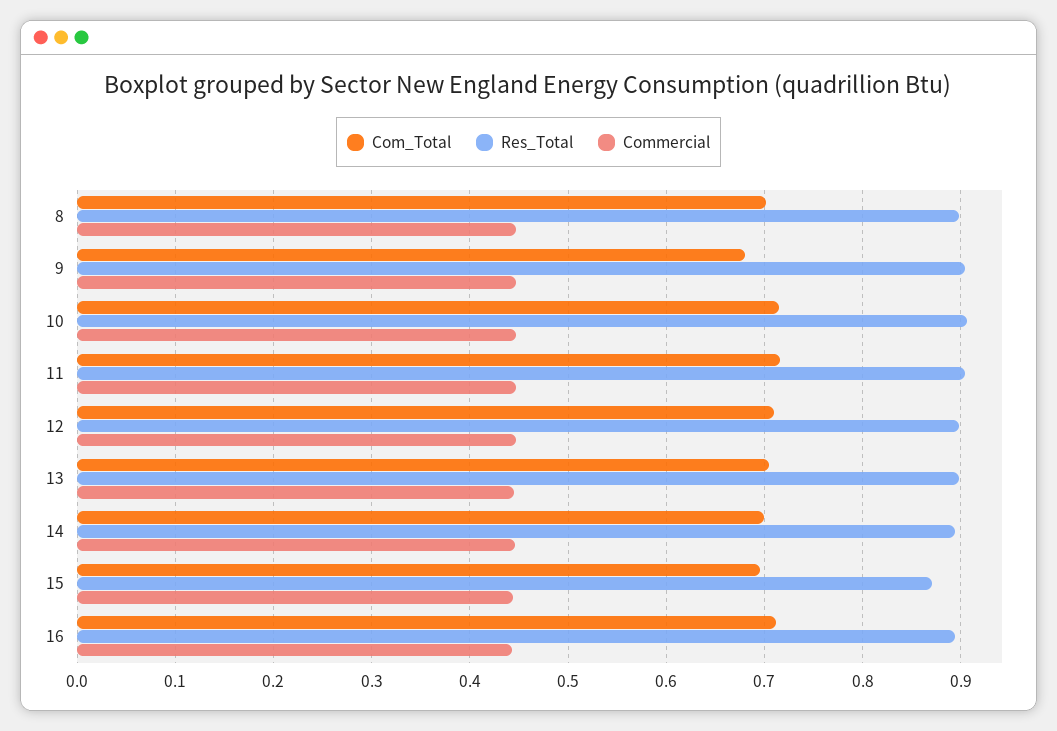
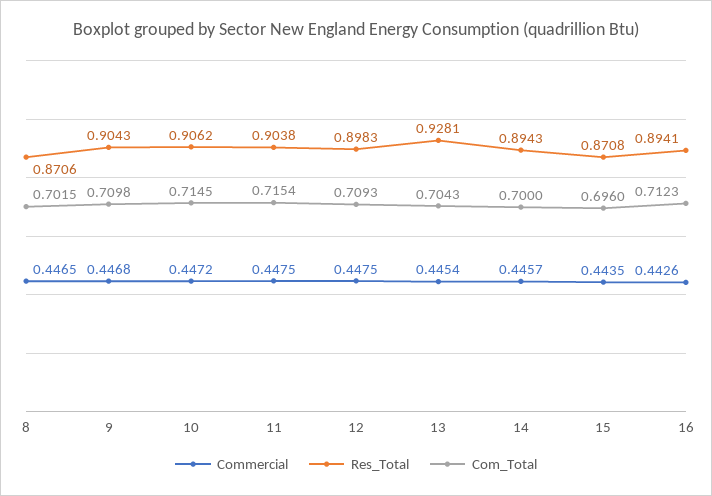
  {
    "Com_Total": {
      "8": 0.7015,
-     "9": 0.68,
+     "9": 0.7098,
      "10": 0.7145,
      "11": 0.7154,
      "12": 0.7093,
      "13": 0.7043,
      "14": 0.7,
      "15": 0.696,
      "16": 0.7123
    },
    "Res_Total": {
-     "8": 0.9,
+     "8": 0.8706,
      "9": 0.9043,
      "10": 0.9062,
      "11": 0.9038,
      "12": 0.8983,
-     "13": 0.9,
+     "13": 0.9281,
      "14": 0.8943,
      "15": 0.8708,
      "16": 0.8941
    },
    "Commercial": {
      "8": 0.4465,
      "9": 0.4468,
      "10": 0.4472,
      "11": 0.4475,
      "12": 0.4475,
      "13": 0.4454,
      "14": 0.4457,
      "15": 0.4435,
      "16": 0.4426
    }
  }

